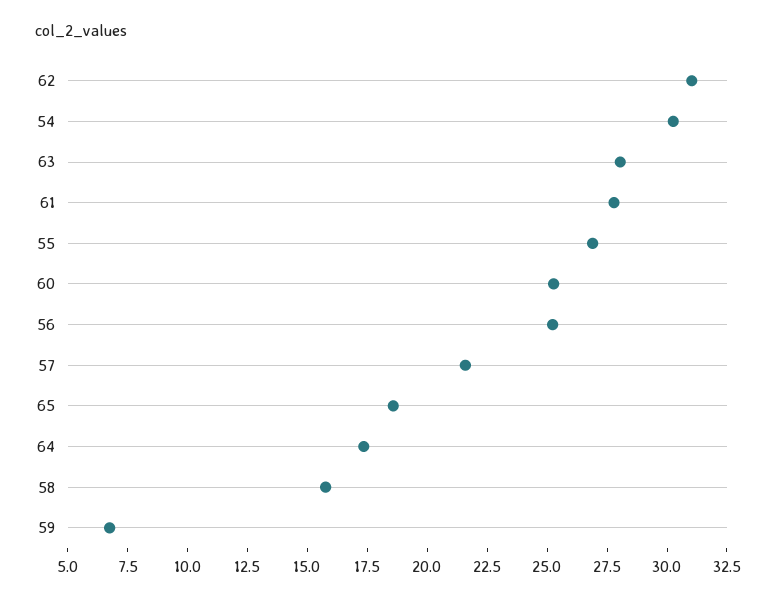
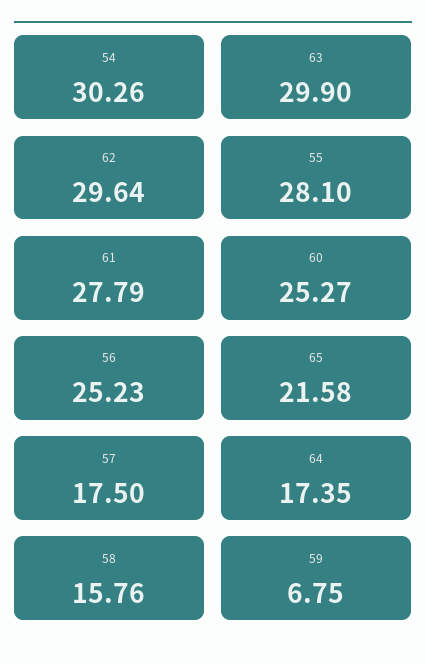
  {
-   "62": 31,
+   "62": 29.64,
    "54": 30.26,
-   "63": 28,
+   "63": 29.9,
    "61": 27.79,
-   "55": 27,
+   "55": 28.1,
    "60": 25.27,
    "56": 25.23,
-   "57": 21.5,
+   "57": 17.5,
-   "65": 18.5,
+   "65": 21.58,
    "64": 17.35,
    "58": 15.76,
    "59": 6.75
  }

